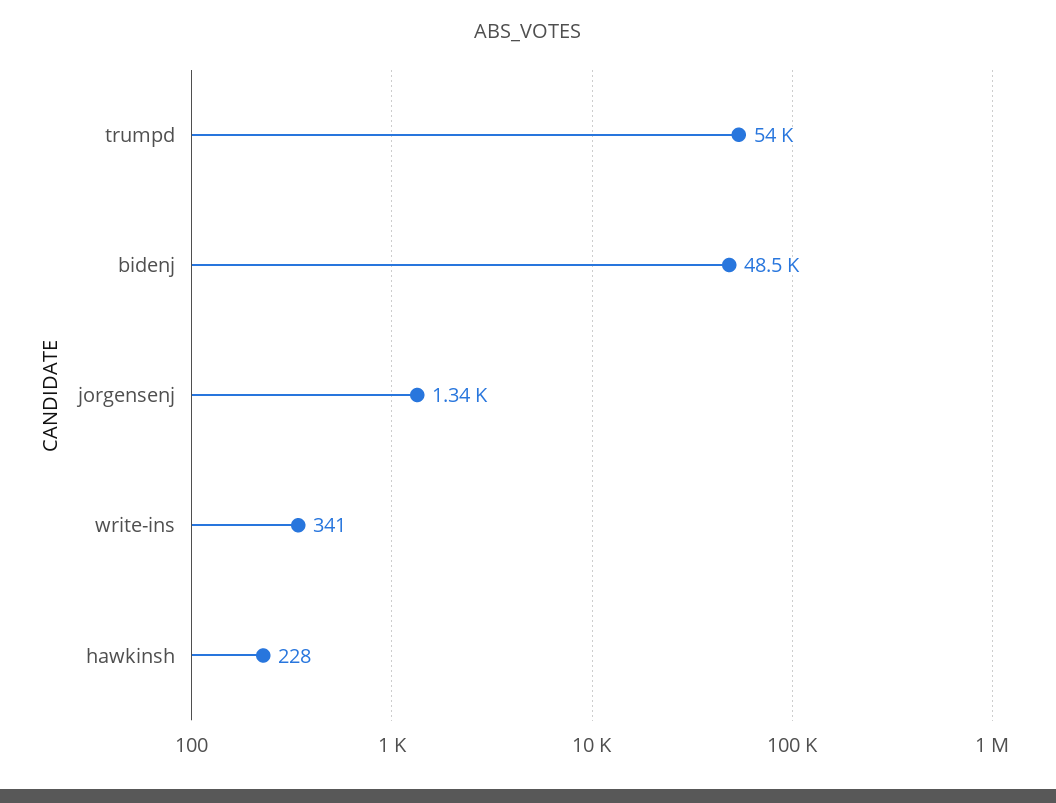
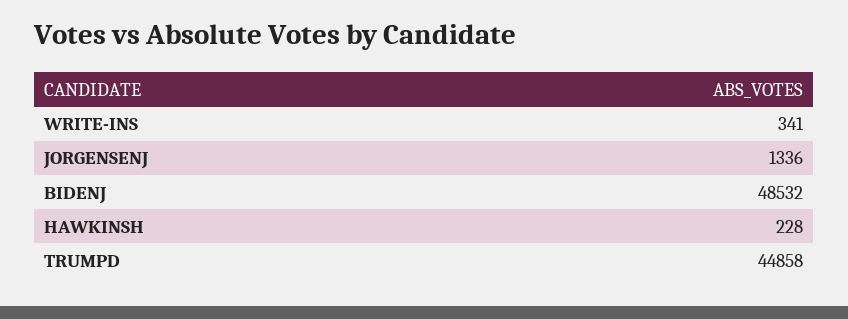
  {
-   "trumpd": 54000,
+   "trumpd": 44858,
    "bidenj": 48532,
    "jorgensenj": 1336,
    "write-ins": 341,
    "hawkinsh": 228
  }

